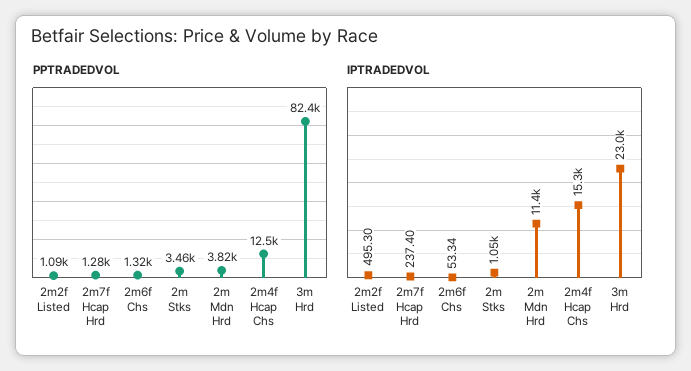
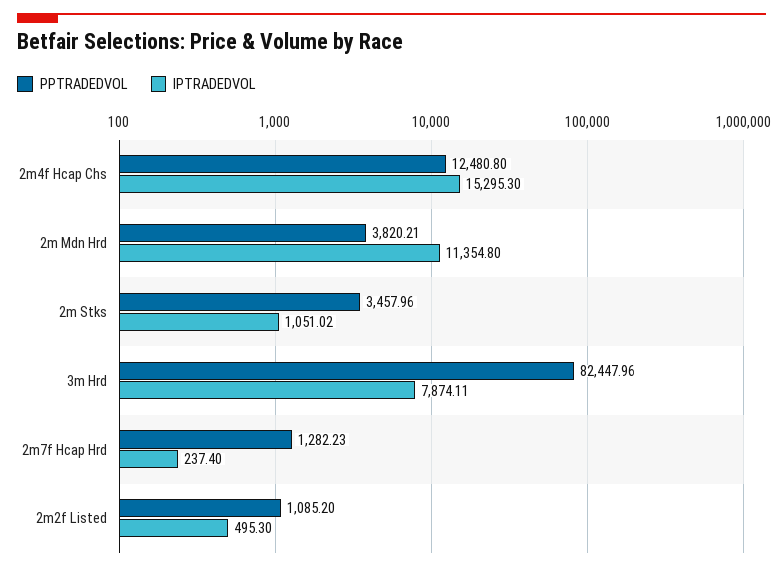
  {
    "PPTRADEDVOL": {
      "2m2f Listed": 1085.2,
      "2m7f Hcap Hrd": 1282.23,
-     "2m6f Chs": 1320,
      "2m Stks": 3457.96,
      "2m Mdn Hrd": 3820.21,
      "2m4f Hcap Chs": 12480.8,
      "3m Hrd": 82447.96
    },
    "IPTRADEDVOL": {
      "2m2f Listed": 495.3,
      "2m7f Hcap Hrd": 237.4,
-     "2m6f Chs": 53.34,
      "2m Stks": 1051.02,
      "2m Mdn Hrd": 11354.8,
      "2m4f Hcap Chs": 15295.3,
-     "3m Hrd": 23000
+     "3m Hrd": 7874.11
    }
  }

